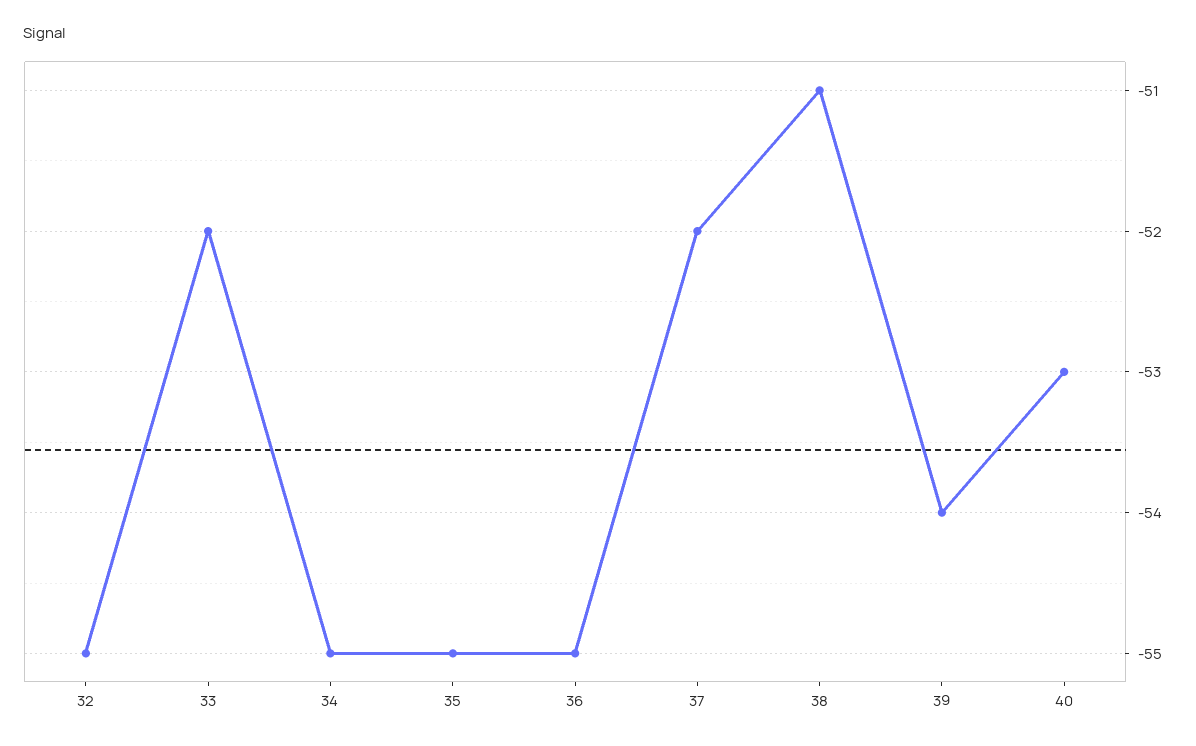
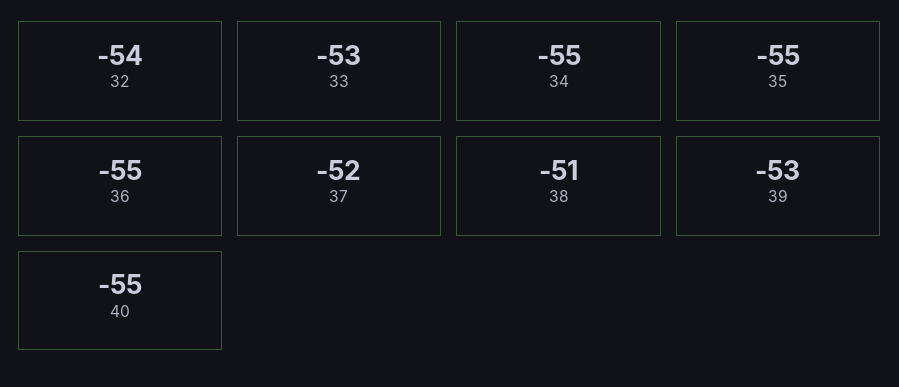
  {
-   "32": -55,
+   "32": -54,
-   "33": -52,
+   "33": -53,
    "34": -55,
    "35": -55,
    "36": -55,
    "37": -52,
    "38": -51,
-   "39": -54,
+   "39": -53,
-   "40": -53
+   "40": -55
  }

